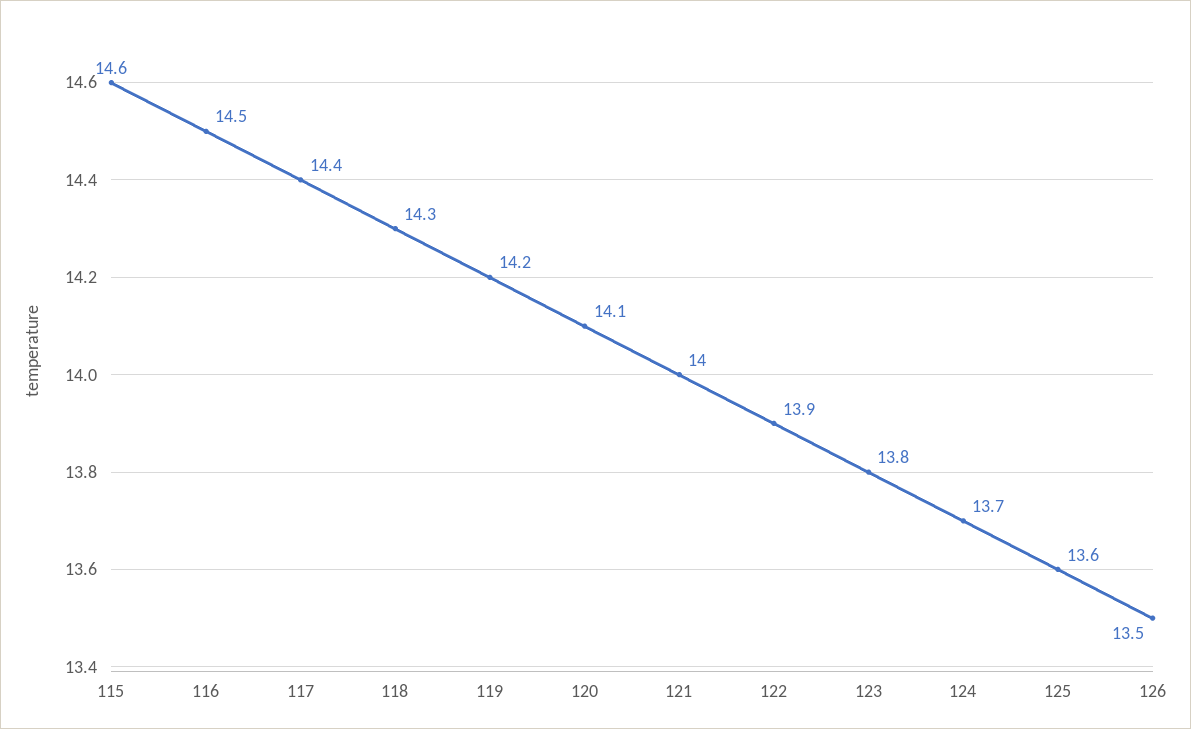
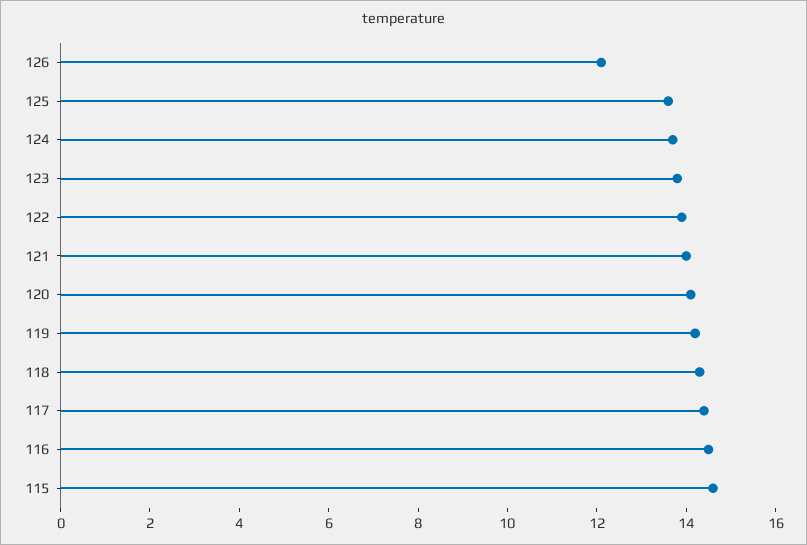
  {
    "115": 14.6,
    "116": 14.5,
    "117": 14.4,
    "118": 14.3,
    "119": 14.2,
    "120": 14.1,
    "121": 14,
    "122": 13.9,
    "123": 13.8,
    "124": 13.7,
    "125": 13.6,
-   "126": 13.5
+   "126": 12
  }

